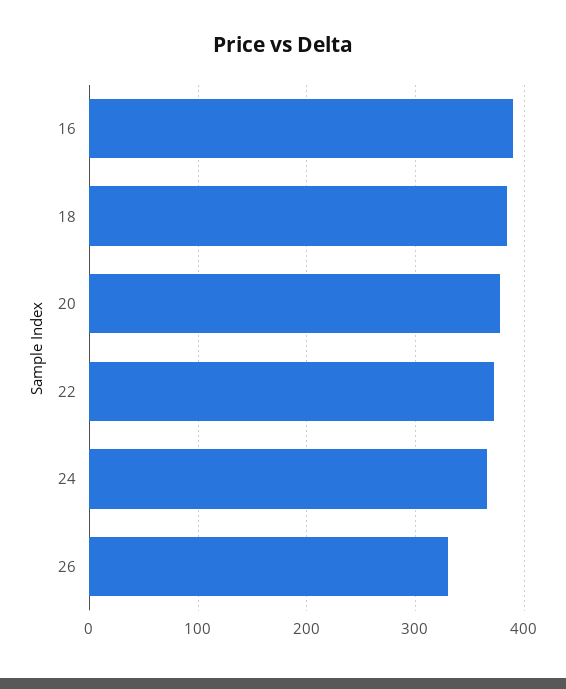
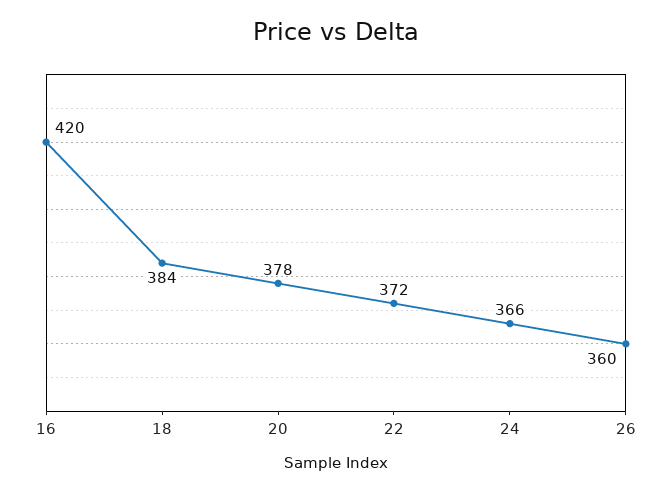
  {
-   "16": 390,
+   "16": 420,
    "18": 384,
    "20": 378,
    "22": 372,
    "24": 366,
-   "26": 330
+   "26": 360
  }

